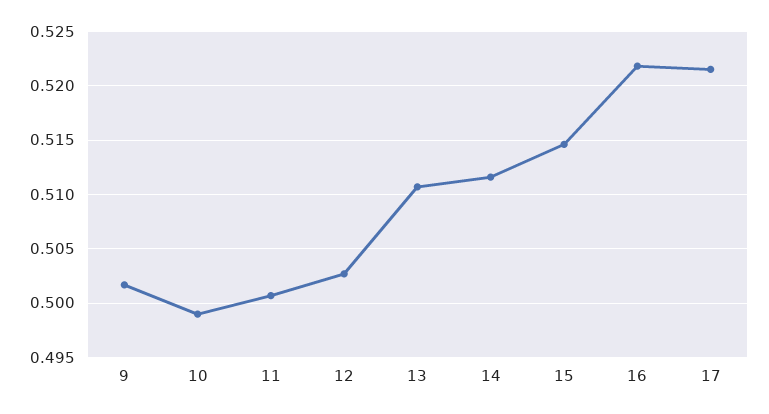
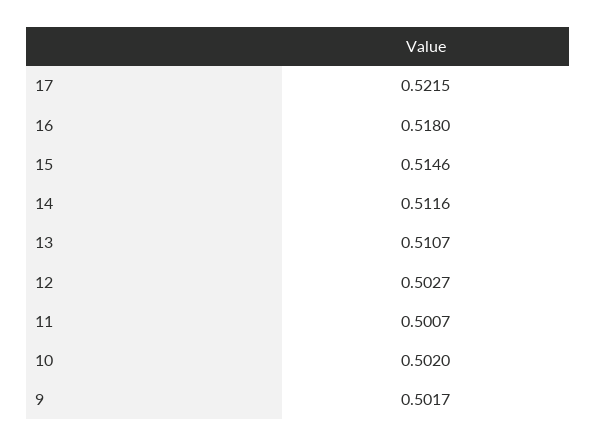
  {
    "9": 0.5017,
-   "10": 0.499,
+   "10": 0.502,
    "11": 0.5007,
    "12": 0.5027,
    "13": 0.5107,
    "14": 0.5116,
    "15": 0.5146,
-   "16": 0.522,
+   "16": 0.518,
    "17": 0.5215
  }

